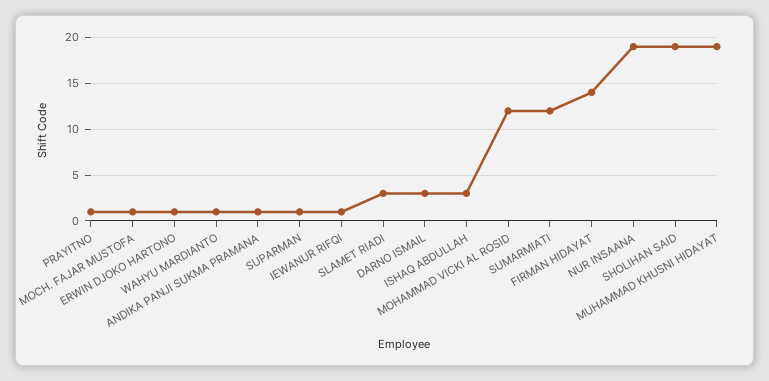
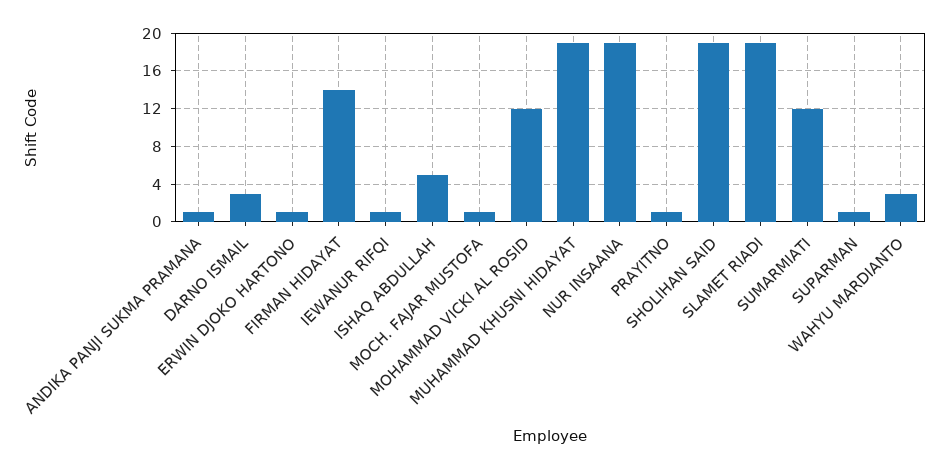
  {
    "PRAYITNO": 1,
    "MOCH. FAJAR MUSTOFA": 1,
    "ERWIN DJOKO HARTONO": 1,
-   "WAHYU MARDIANTO": 1,
+   "WAHYU MARDIANTO": 3,
    "ANDIKA PANJI SUKMA PRAMANA": 1,
    "SUPARMAN": 1,
    "IEWANUR RIFQI": 1,
-   "SLAMET RIADI": 3,
+   "SLAMET RIADI": 19,
    "DARNO ISMAIL": 3,
-   "ISHAQ ABDULLAH": 3,
+   "ISHAQ ABDULLAH": 5,
    "MOHAMMAD VICKI AL ROSID": 12,
    "SUMARMIATI": 12,
    "FIRMAN HIDAYAT": 14,
    "NUR INSAANA": 19,
    "SHOLIHAN SAID": 19,
    "MUHAMMAD KHUSNI HIDAYAT": 19
  }

